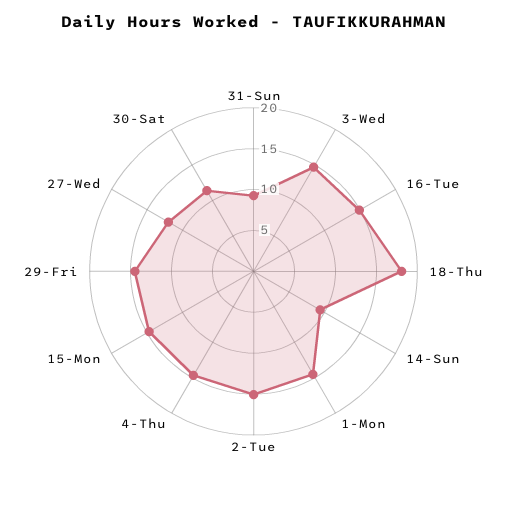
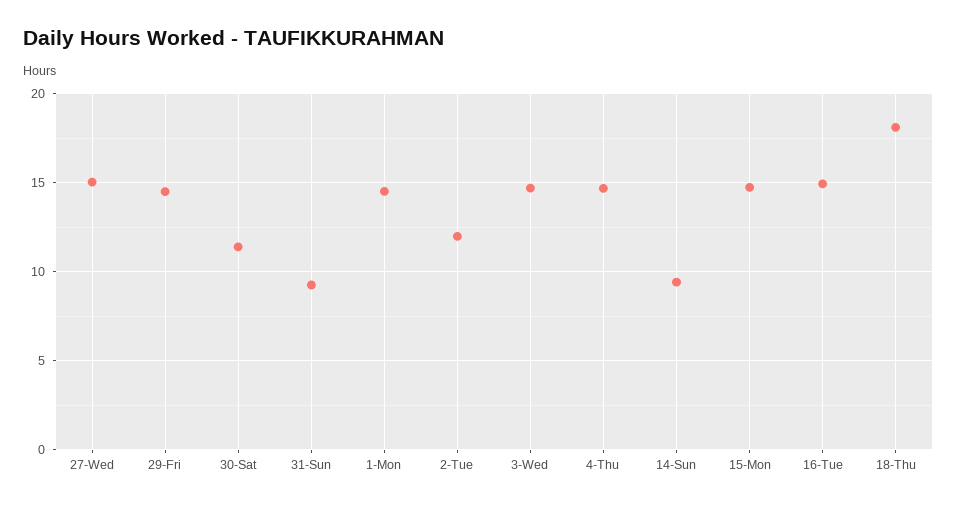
  {
    "31-Sun": 9.5,
    "3-Wed": 14.5,
    "16-Tue": 15,
    "18-Thu": 18,
    "14-Sun": 9.5,
    "1-Mon": 14.5,
-   "2-Tue": 15,
+   "2-Tue": 12,
    "4-Thu": 14.5,
    "15-Mon": 14.5,
    "29-Fri": 14.5,
-   "27-Wed": 12,
+   "27-Wed": 15,
    "30-Sat": 11.5
  }

